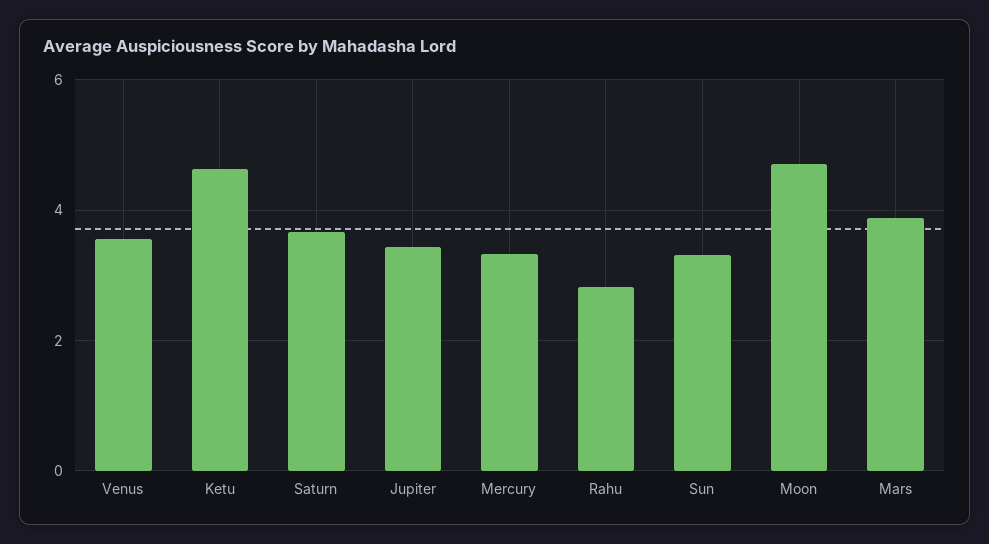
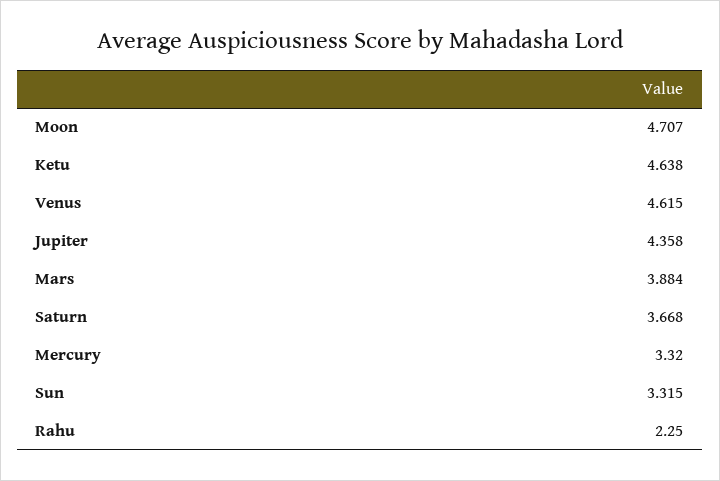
  {
-   "Venus": 3.6,
+   "Venus": 4.615,
    "Ketu": 4.638,
    "Saturn": 3.668,
-   "Jupiter": 3.4,
+   "Jupiter": 4.358,
    "Mercury": 3.32,
-   "Rahu": 2.8,
+   "Rahu": 2.25,
    "Sun": 3.315,
    "Moon": 4.707,
    "Mars": 3.884
  }

